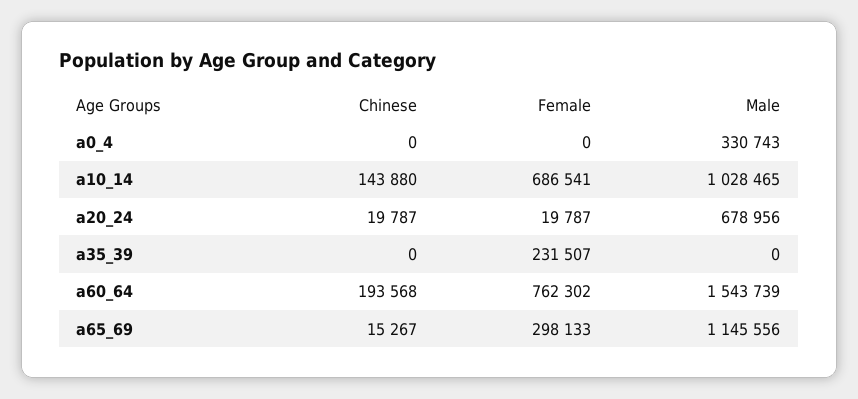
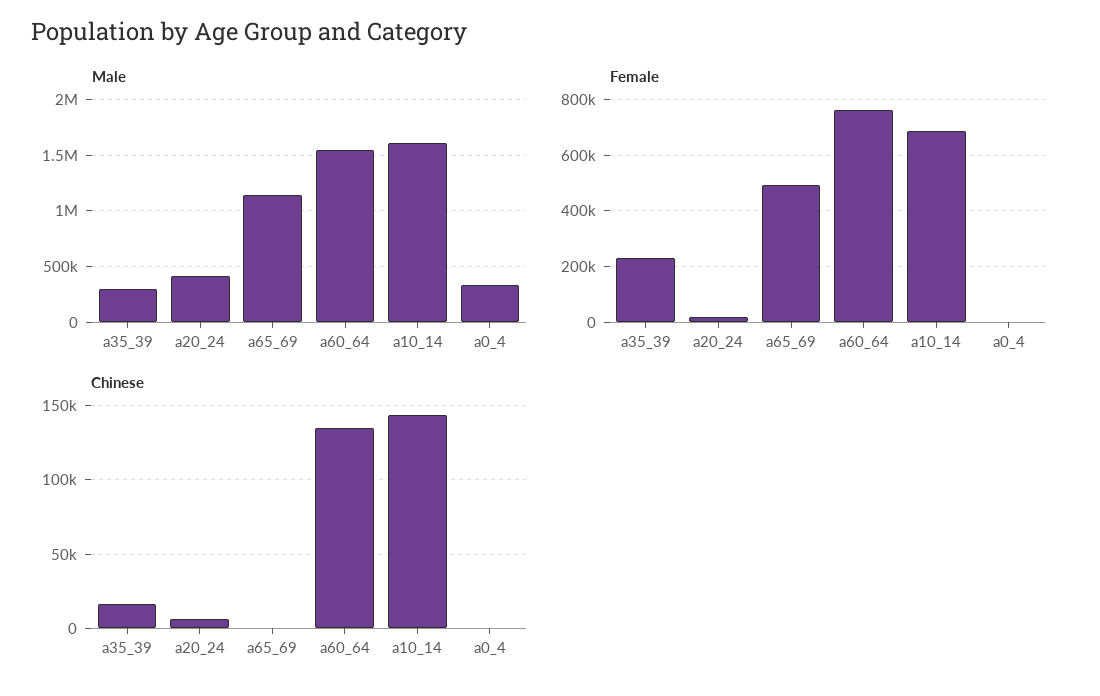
  {
    "Chinese": {
      "a0_4": 0,
      "a10_14": 143880,
-     "a20_24": 19787,
+     "a20_24": 5000,
-     "a35_39": 0,
+     "a35_39": 15000,
-     "a60_64": 193568,
+     "a60_64": 135000,
-     "a65_69": 15267
+     "a65_69": 0
    },
    "Female": {
      "a0_4": 0,
      "a10_14": 686541,
      "a20_24": 19787,
      "a35_39": 231507,
      "a60_64": 762302,
-     "a65_69": 298133
+     "a65_69": 500000
    },
    "Male": {
      "a0_4": 330743,
-     "a10_14": 1028465,
+     "a10_14": 1600000,
-     "a20_24": 678956,
+     "a20_24": 400000,
-     "a35_39": 0,
+     "a35_39": 300000,
      "a60_64": 1543739,
      "a65_69": 1145556
    }
  }

